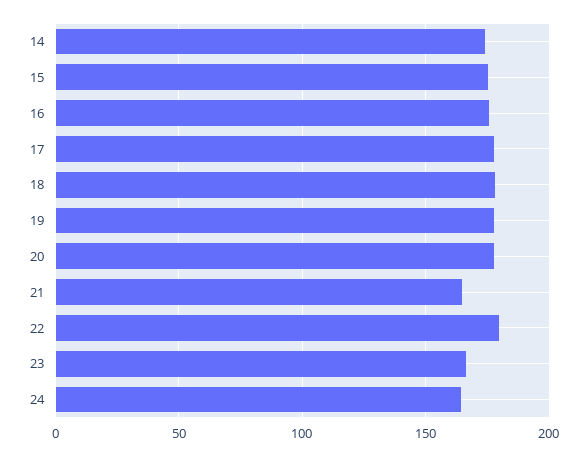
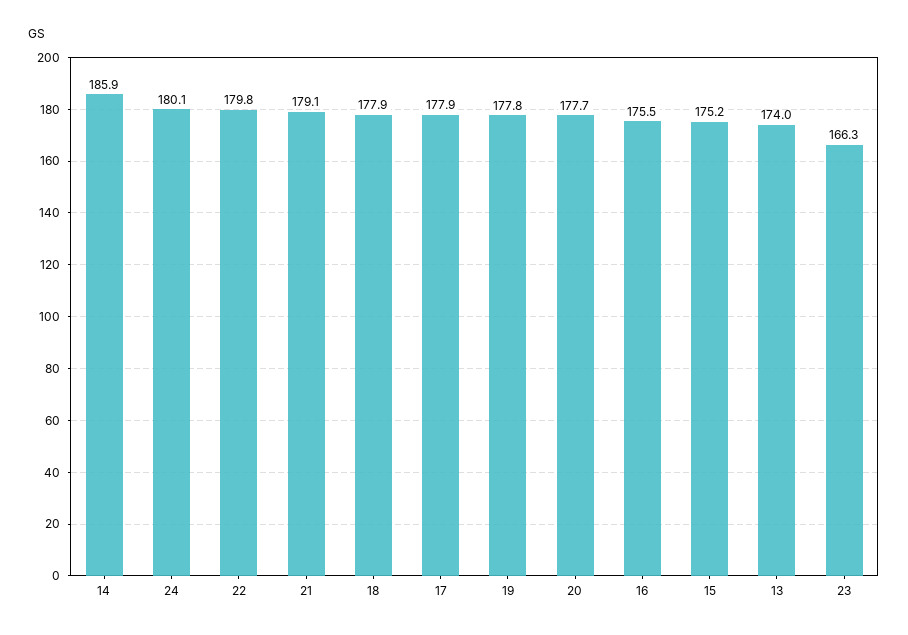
  {
-   "14": 175,
+   "14": 185.9,
    "15": 175.2,
    "16": 175.5,
    "17": 177.9,
    "18": 177.9,
    "19": 177.8,
    "20": 177.7,
-   "21": 165,
+   "21": 179.1,
    "22": 179.8,
    "23": 166.3,
-   "24": 165
+   "24": 180.1,
+   "13": 174
  }

